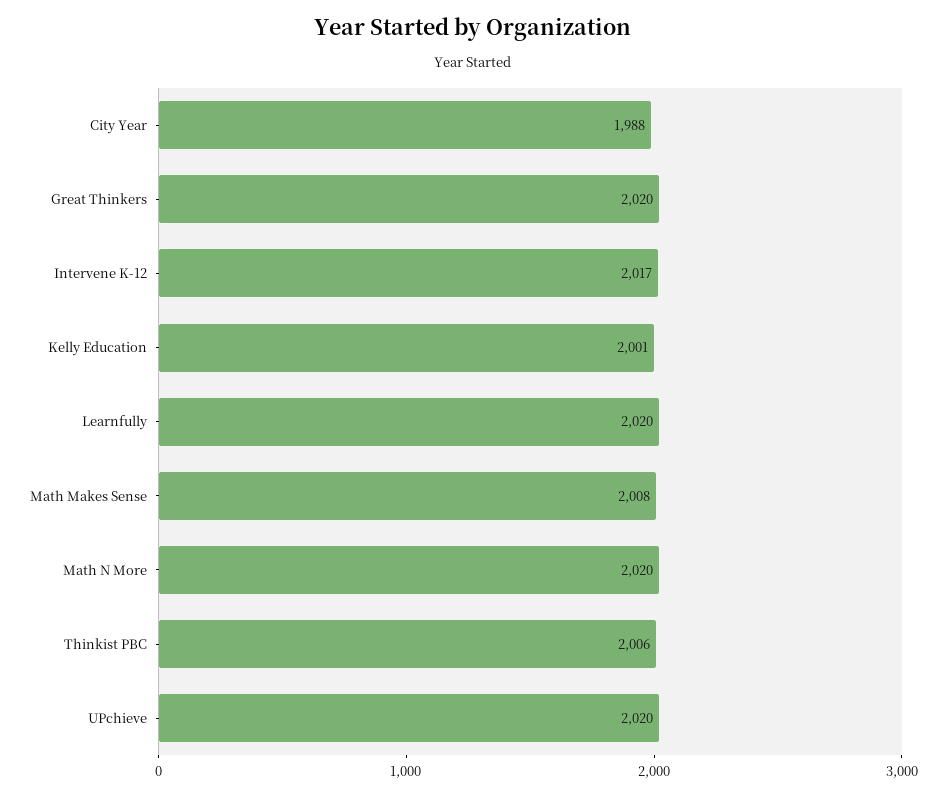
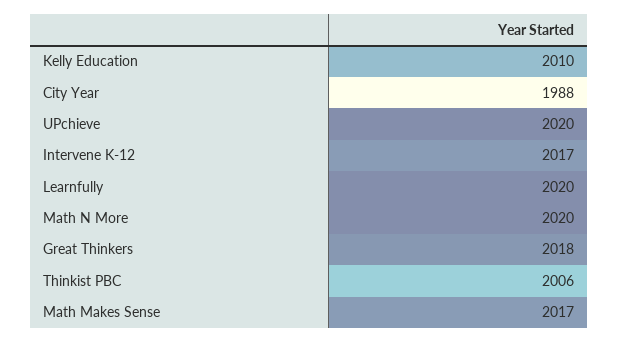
  {
    "City Year": 1988,
-   "Great Thinkers": 2020,
+   "Great Thinkers": 2018,
    "Intervene K-12": 2017,
-   "Kelly Education": 2001,
+   "Kelly Education": 2010,
    "Learnfully": 2020,
-   "Math Makes Sense": 2008,
+   "Math Makes Sense": 2017,
    "Math N More": 2020,
    "Thinkist PBC": 2006,
    "UPchieve": 2020
  }

